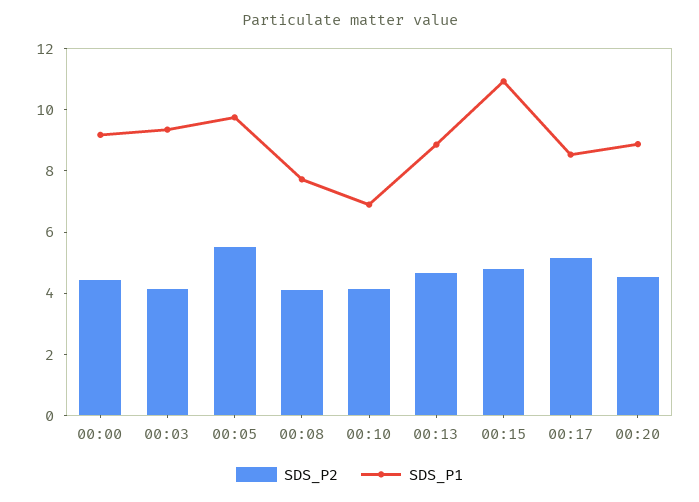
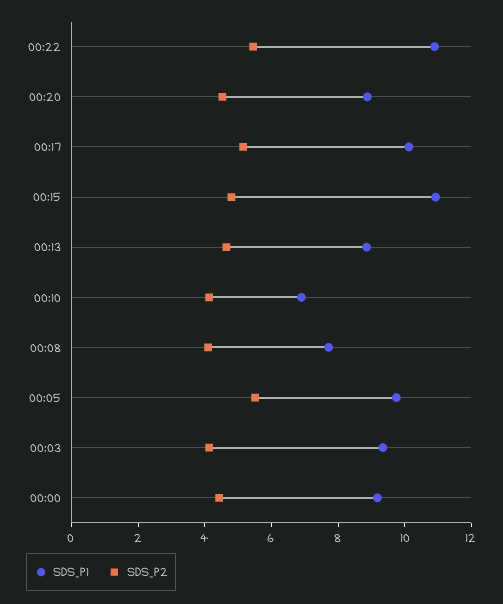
  {
    "SDS_P2": {
      "00:00": 4.5,
      "00:03": 4,
      "00:05": 5.5,
      "00:08": 4,
      "00:10": 4,
      "00:13": 4.5,
      "00:15": 5,
      "00:17": 5,
-     "00:20": 4.5
+     "00:20": 4.5,
+     "00:22": 5.5
    },
    "SDS_P1": {
      "00:00": 9,
      "00:03": 9.5,
      "00:05": 10,
      "00:08": 7.5,
      "00:10": 7,
      "00:13": 9,
      "00:15": 11,
-     "00:17": 8.5,
+     "00:17": 10,
-     "00:20": 9
+     "00:20": 9,
+     "00:22": 11
    }
  }

